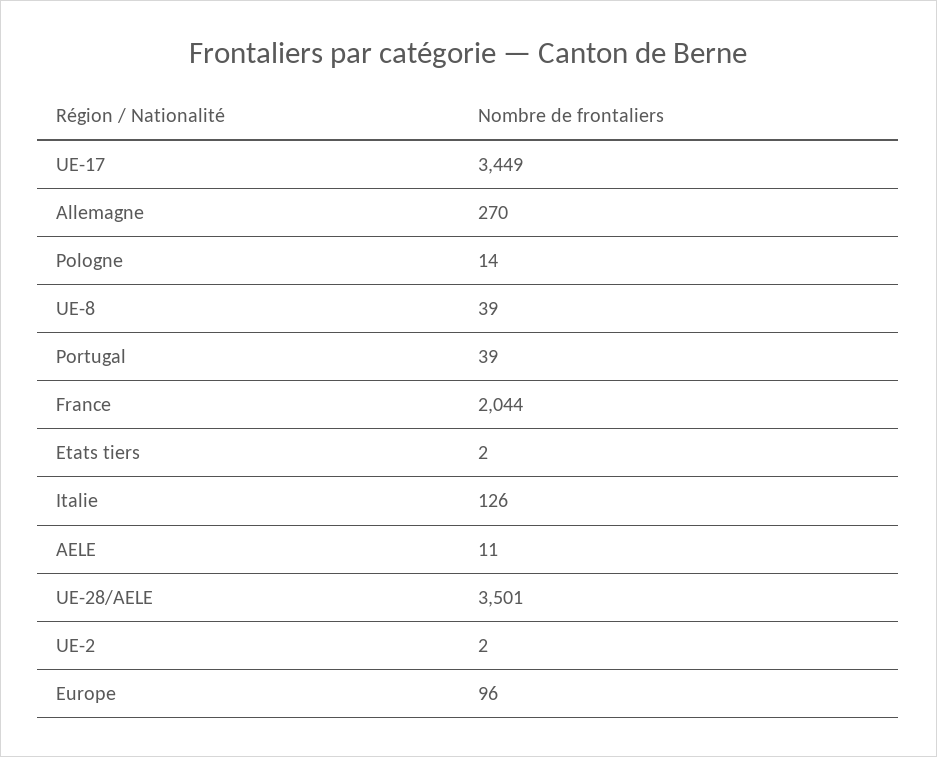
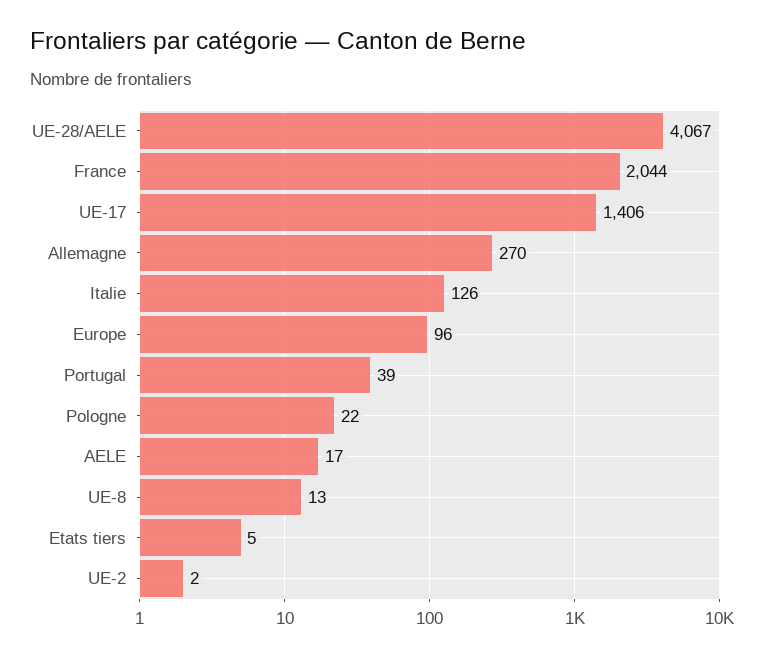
  {
-   "UE-17": 3449,
+   "UE-17": 1406,
    "Allemagne": 270,
-   "Pologne": 14,
+   "Pologne": 22,
-   "UE-8": 39,
+   "UE-8": 13,
    "Portugal": 39,
    "France": 2044,
-   "Etats tiers": 2,
+   "Etats tiers": 5,
    "Italie": 126,
-   "AELE": 11,
+   "AELE": 17,
-   "UE-28/AELE": 3501,
+   "UE-28/AELE": 4067,
    "UE-2": 2,
    "Europe": 96
  }

